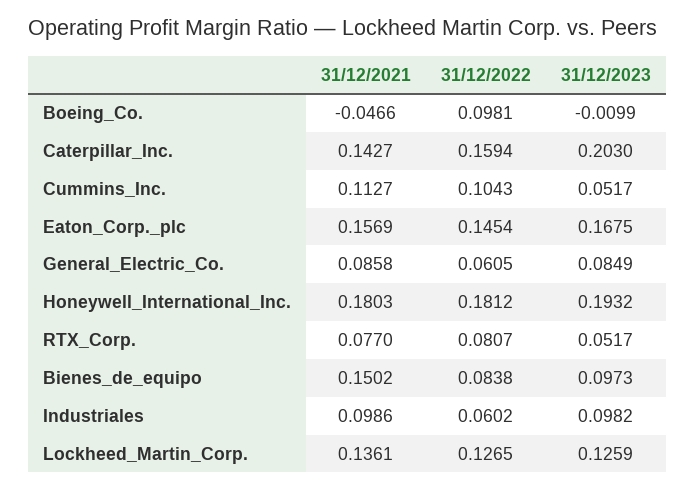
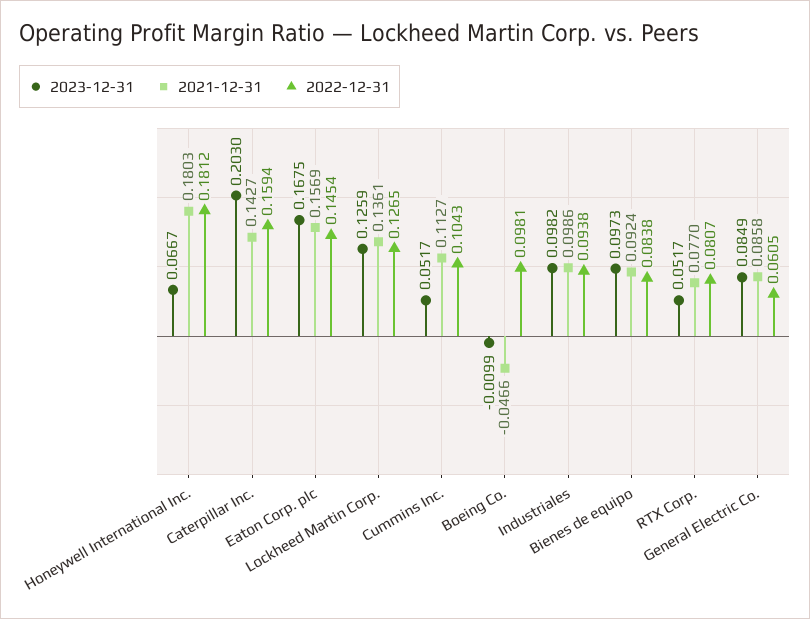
  {
    "31/12/2021": {
      "Boeing_Co.": -0.0466,
      "Caterpillar_Inc.": 0.1427,
      "Cummins_Inc.": 0.1127,
      "Eaton_Corp._plc": 0.1569,
      "General_Electric_Co.": 0.0858,
      "Honeywell_International_Inc.": 0.1803,
      "RTX_Corp.": 0.077,
-     "Bienes_de_equipo": 0.1502,
+     "Bienes_de_equipo": 0.0924,
      "Industriales": 0.0986,
      "Lockheed_Martin_Corp.": 0.1361
    },
    "31/12/2022": {
      "Boeing_Co.": 0.0981,
      "Caterpillar_Inc.": 0.1594,
      "Cummins_Inc.": 0.1043,
      "Eaton_Corp._plc": 0.1454,
      "General_Electric_Co.": 0.0605,
      "Honeywell_International_Inc.": 0.1812,
      "RTX_Corp.": 0.0807,
      "Bienes_de_equipo": 0.0838,
-     "Industriales": 0.0602,
+     "Industriales": 0.0938,
      "Lockheed_Martin_Corp.": 0.1265
    },
    "31/12/2023": {
      "Boeing_Co.": -0.0099,
      "Caterpillar_Inc.": 0.203,
      "Cummins_Inc.": 0.0517,
      "Eaton_Corp._plc": 0.1675,
      "General_Electric_Co.": 0.0849,
-     "Honeywell_International_Inc.": 0.1932,
+     "Honeywell_International_Inc.": 0.0667,
      "RTX_Corp.": 0.0517,
      "Bienes_de_equipo": 0.0973,
      "Industriales": 0.0982,
      "Lockheed_Martin_Corp.": 0.1259
    }
  }

